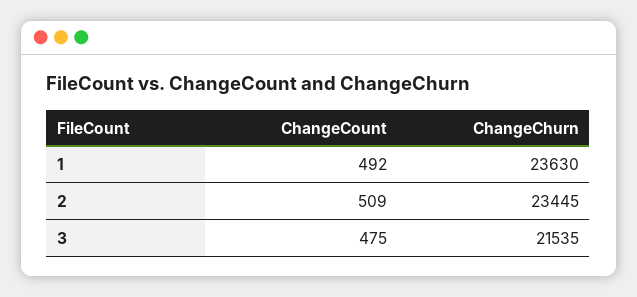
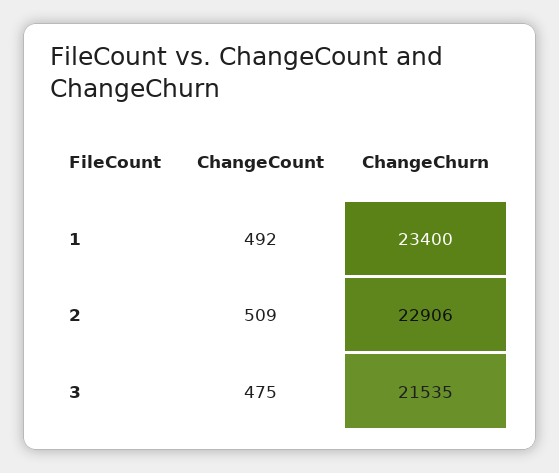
  {
    "ChangeCount": {
      "1": 492,
      "2": 509,
      "3": 475
    },
    "ChangeChurn": {
-     "1": 23630,
+     "1": 23400,
-     "2": 23445,
+     "2": 22906,
      "3": 21535
    }
  }

